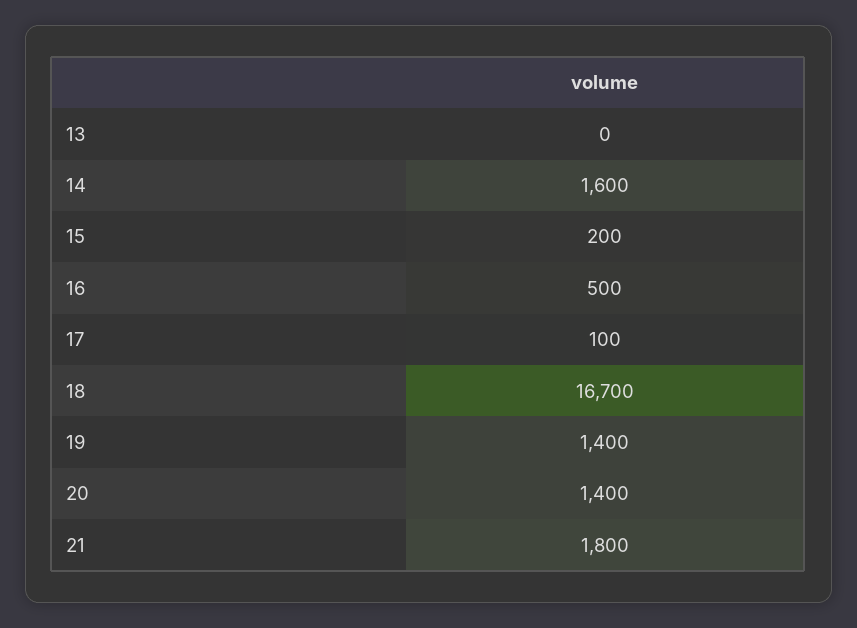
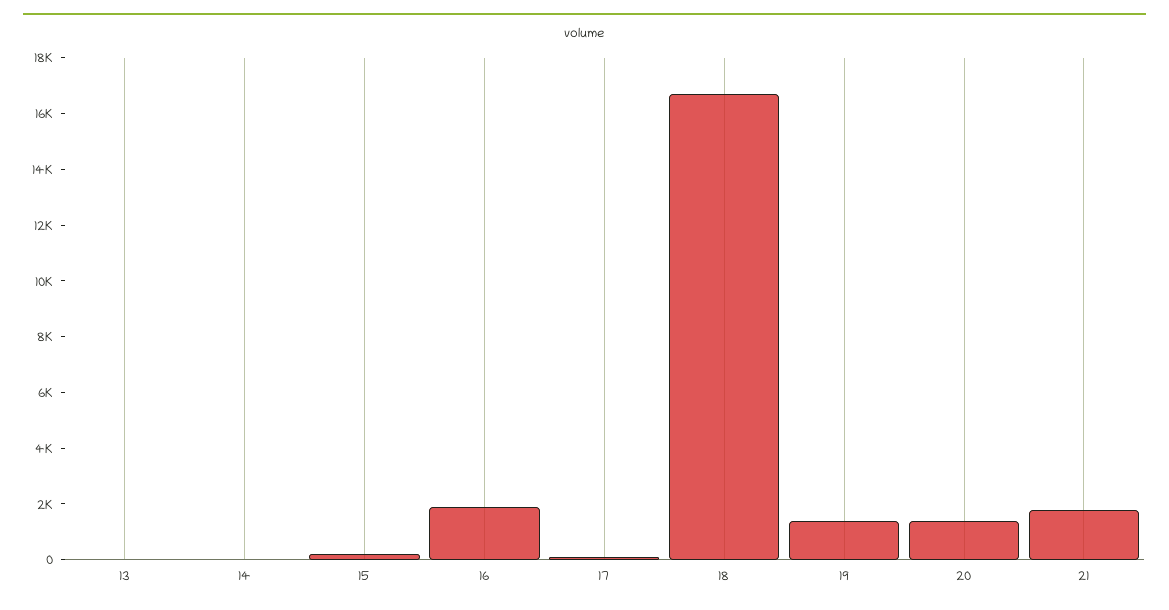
  {
    "13": 0,
-   "14": 1600,
+   "14": 0,
    "15": 200,
-   "16": 500,
+   "16": 2000,
    "17": 100,
    "18": 16700,
    "19": 1400,
    "20": 1400,
    "21": 1800
  }

